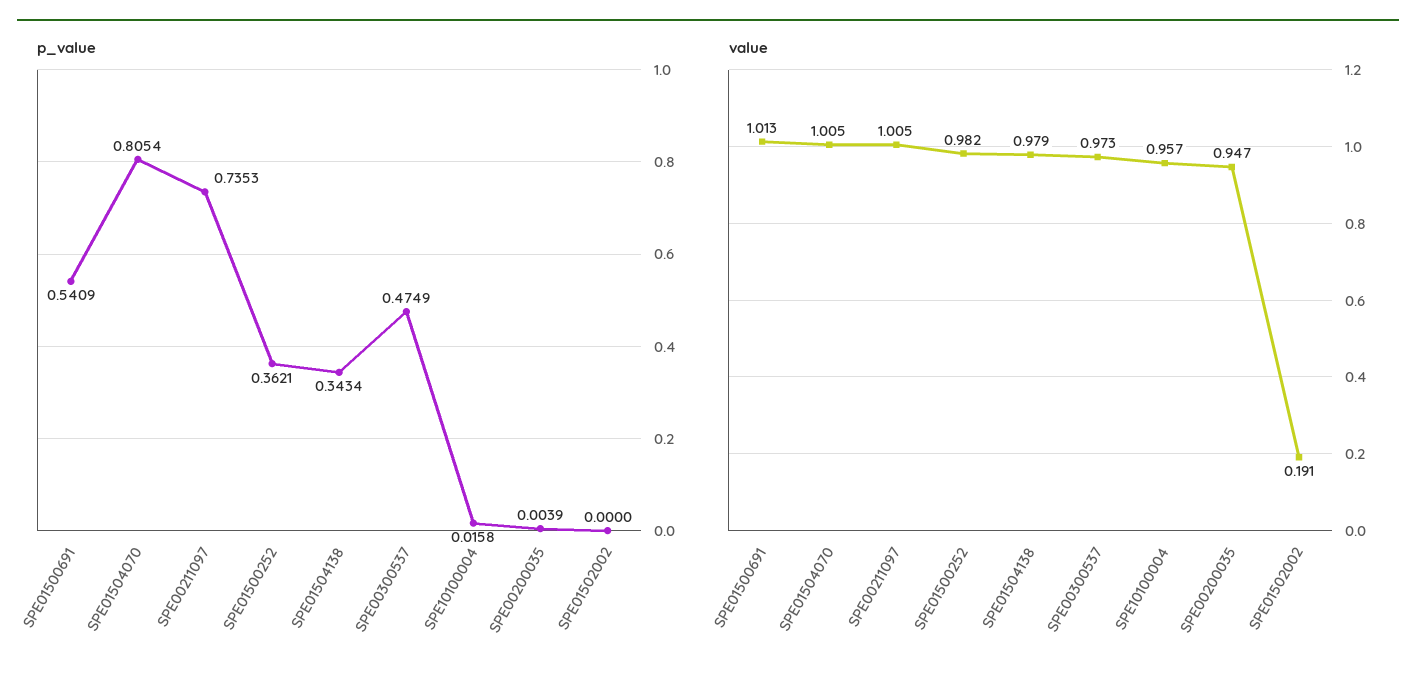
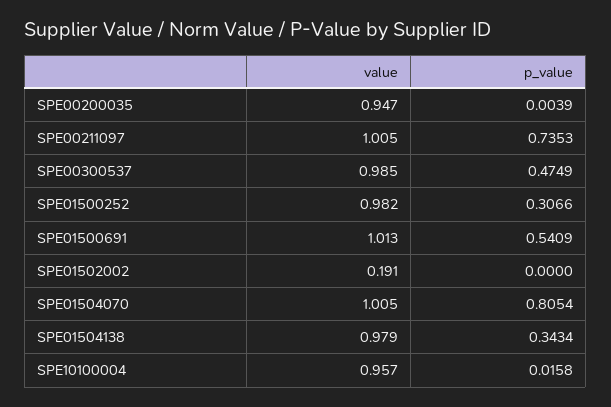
  {
    "p_value": {
      "SPE01500691": 0.5409,
      "SPE01504070": 0.8054,
      "SPE00211097": 0.7353,
-     "SPE01500252": 0.3621,
+     "SPE01500252": 0.3066,
      "SPE01504138": 0.3434,
      "SPE00300537": 0.4749,
      "SPE10100004": 0.0158,
      "SPE00200035": 0.0039,
      "SPE01502002": 0
    },
    "value": {
      "SPE01500691": 1.013,
      "SPE01504070": 1.005,
      "SPE00211097": 1.005,
      "SPE01500252": 0.982,
      "SPE01504138": 0.979,
-     "SPE00300537": 0.973,
+     "SPE00300537": 0.985,
      "SPE10100004": 0.957,
      "SPE00200035": 0.947,
      "SPE01502002": 0.191
    }
  }

